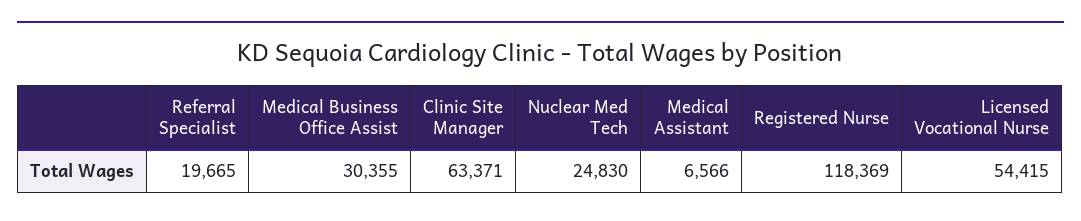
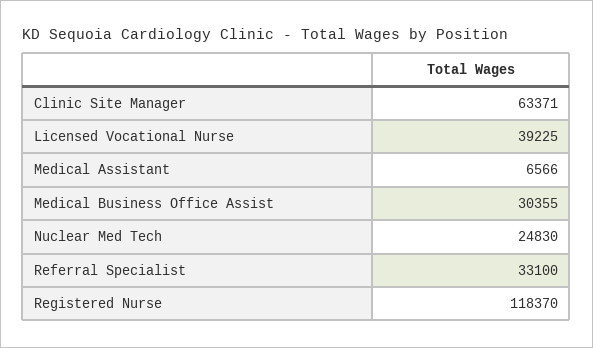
  {
-   "Referral Specialist": 19665,
+   "Referral Specialist": 33100,
    "Medical Business Office Assist": 30355,
    "Clinic Site Manager": 63371,
    "Nuclear Med Tech": 24830,
    "Medical Assistant": 6566,
-   "Registered Nurse": 118369,
+   "Registered Nurse": 118370,
-   "Licensed Vocational Nurse": 54415
+   "Licensed Vocational Nurse": 39225
  }

